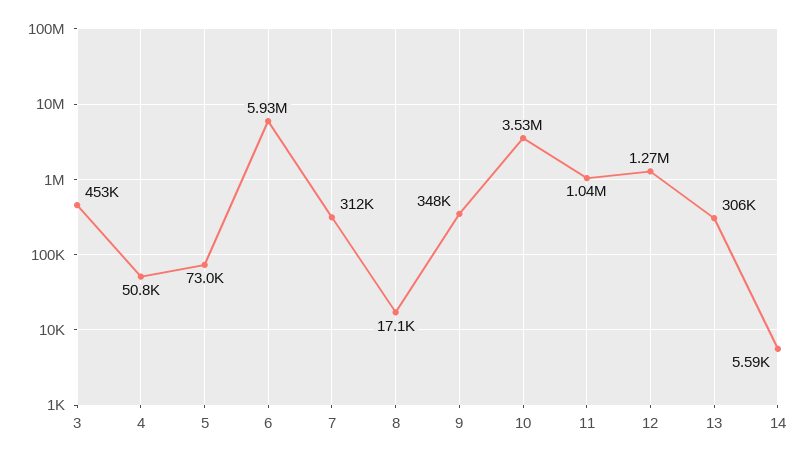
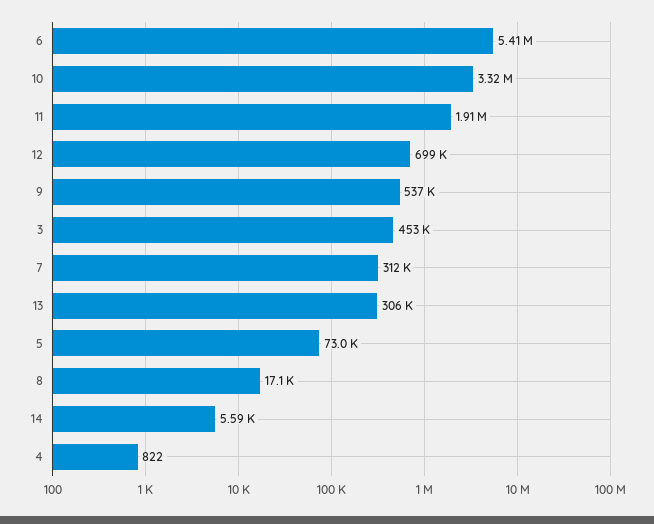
  {
    "3": 453000,
-   "4": 50800,
+   "4": 822,
    "5": 73000,
-   "6": 5930000,
+   "6": 5410000,
    "7": 312000,
    "8": 17100,
-   "9": 348000,
+   "9": 537000,
-   "10": 3530000,
+   "10": 3320000,
-   "11": 1040000,
+   "11": 1910000,
-   "12": 1270000,
+   "12": 699000,
    "13": 306000,
    "14": 5590
  }

